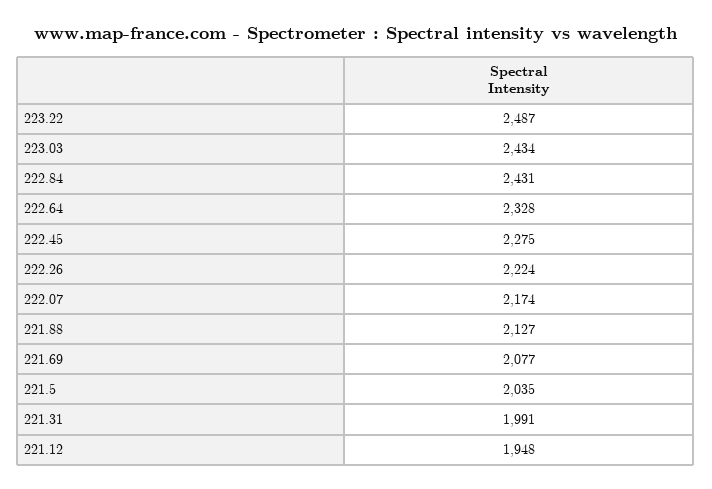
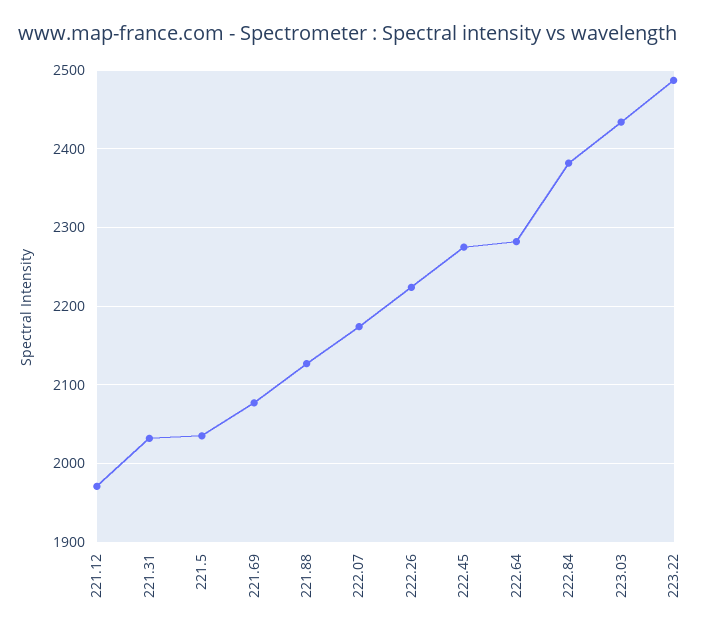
  {
    "223.22": 2487,
    "223.03": 2434,
-   "222.84": 2431,
+   "222.84": 2380,
-   "222.64": 2328,
+   "222.64": 2280,
    "222.45": 2275,
    "222.26": 2224,
    "222.07": 2174,
    "221.88": 2127,
    "221.69": 2077,
    "221.5": 2035,
-   "221.31": 1991,
+   "221.31": 2030,
-   "221.12": 1948
+   "221.12": 1970
  }

